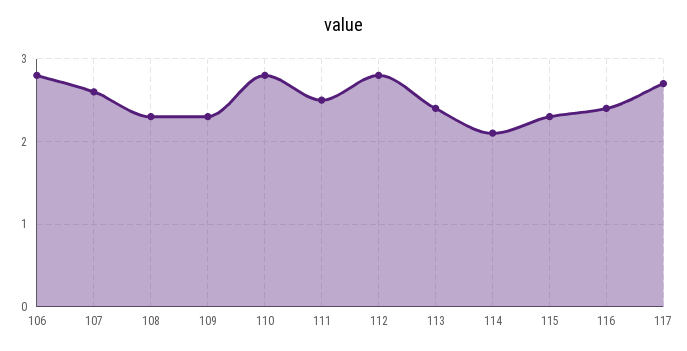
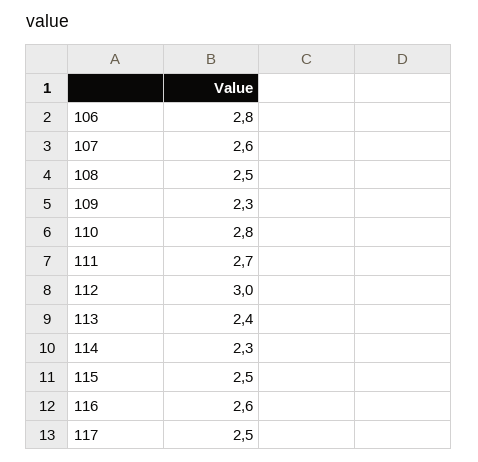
  {
    "106": 2.8,
    "107": 2.6,
-   "108": 2.3,
+   "108": 2.5,
    "109": 2.3,
    "110": 2.8,
-   "111": 2.5,
+   "111": 2.7,
-   "112": 2.8,
+   "112": 3,
    "113": 2.4,
-   "114": 2.1,
+   "114": 2.3,
-   "115": 2.3,
+   "115": 2.5,
-   "116": 2.4,
+   "116": 2.6,
-   "117": 2.7
+   "117": 2.5
  }

